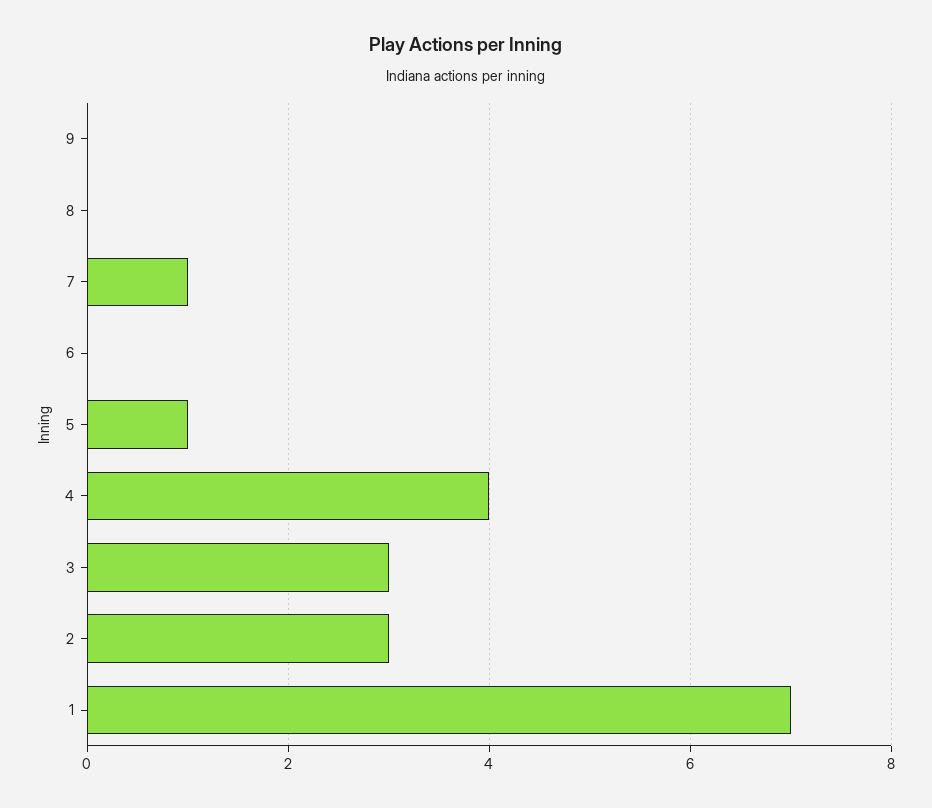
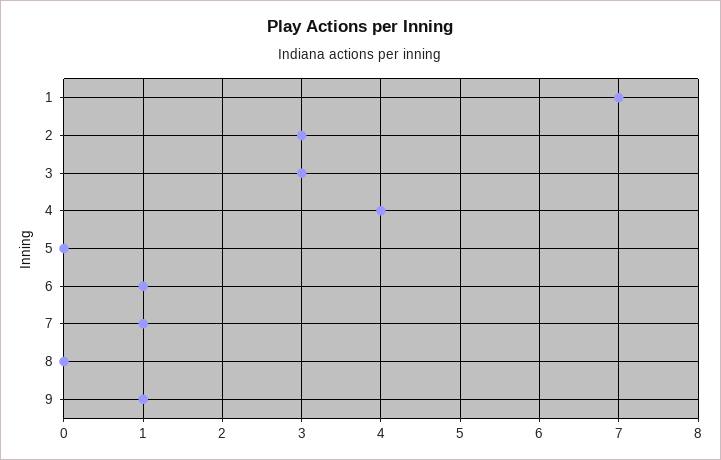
  {
-   "9": 0,
+   "9": 1,
    "8": 0,
    "7": 1,
-   "6": 0,
+   "6": 1,
-   "5": 1,
+   "5": 0,
    "4": 4,
    "3": 3,
    "2": 3,
    "1": 7
  }

